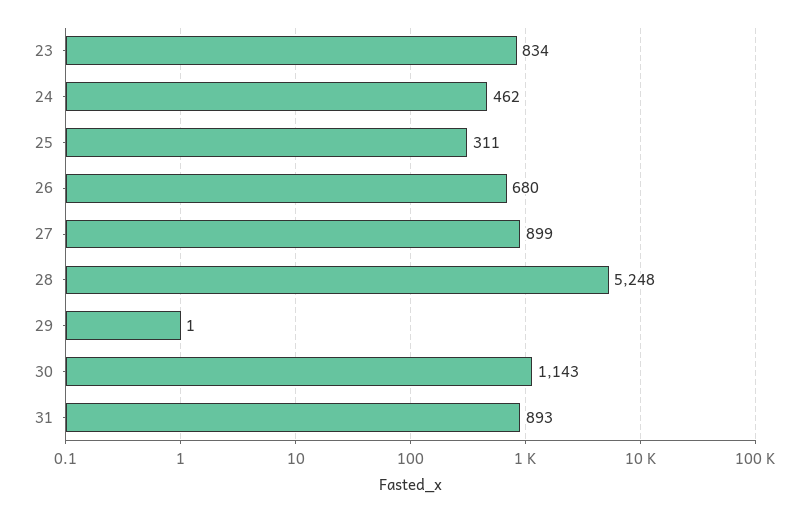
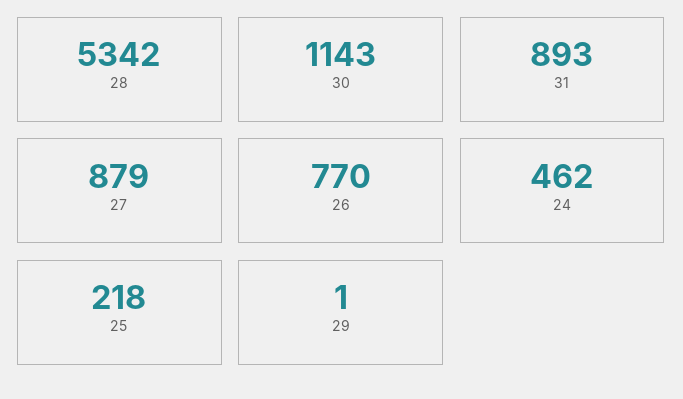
  {
-   "23": 834,
    "24": 462,
-   "25": 311,
+   "25": 218,
-   "26": 680,
+   "26": 770,
-   "27": 899,
+   "27": 879,
-   "28": 5248,
+   "28": 5342,
    "29": 1,
    "30": 1143,
    "31": 893
  }

